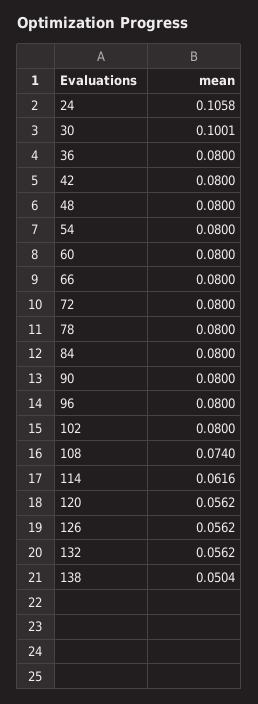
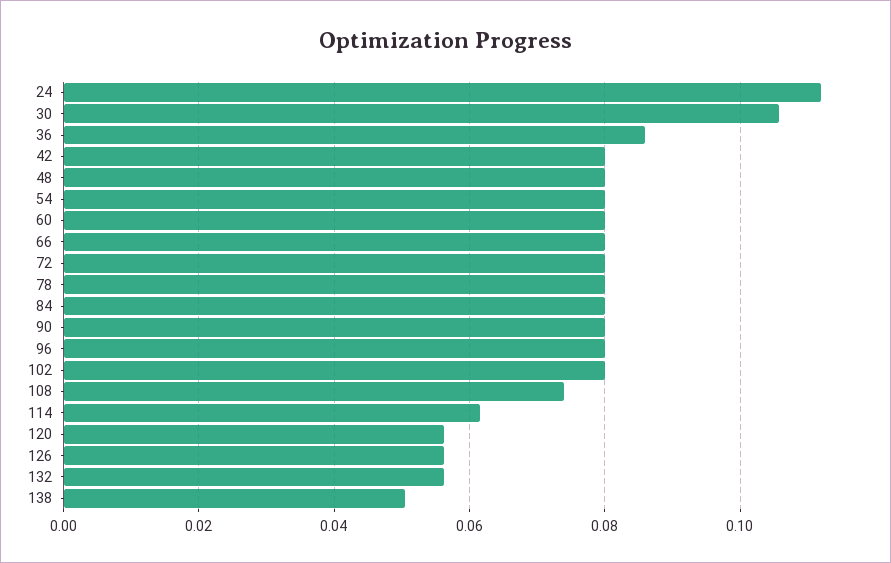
  {
-   "24": 0.1058,
+   "24": 0.112,
-   "30": 0.1001,
+   "30": 0.106,
-   "36": 0.08,
+   "36": 0.086,
    "42": 0.08,
    "48": 0.08,
    "54": 0.08,
    "60": 0.08,
    "66": 0.08,
    "72": 0.08,
    "78": 0.08,
    "84": 0.08,
    "90": 0.08,
    "96": 0.08,
    "102": 0.08,
    "108": 0.074,
    "114": 0.0616,
    "120": 0.0562,
    "126": 0.0562,
    "132": 0.0562,
    "138": 0.0504
  }

